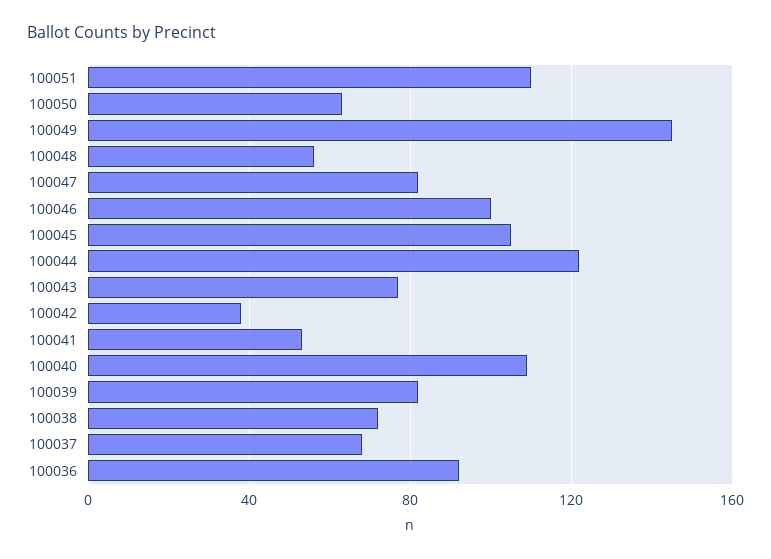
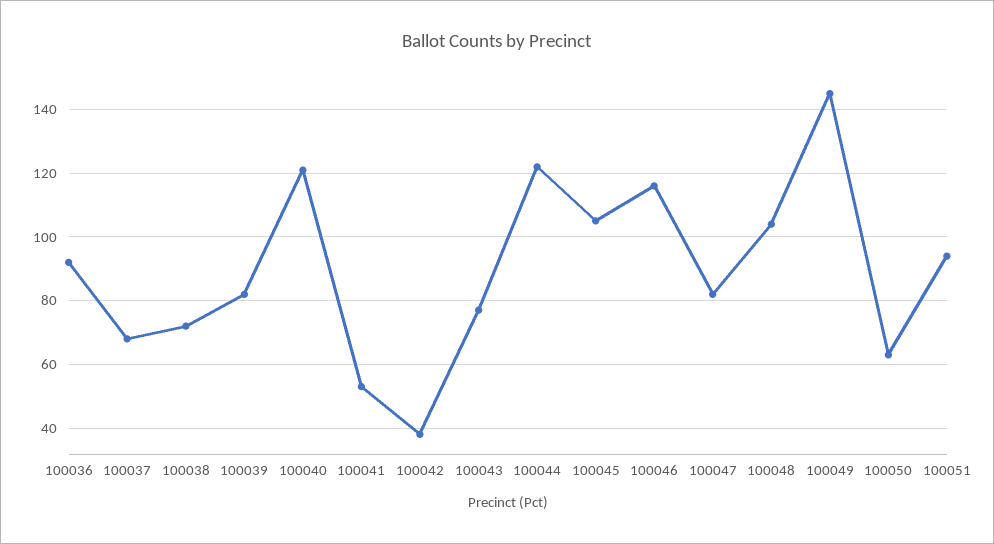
  {
-   "100051": 110,
+   "100051": 95,
    "100050": 65,
    "100049": 145,
-   "100048": 55,
+   "100048": 105,
    "100047": 80,
-   "100046": 100,
+   "100046": 115,
    "100045": 105,
    "100044": 120,
    "100043": 75,
    "100042": 40,
    "100041": 55,
-   "100040": 110,
+   "100040": 120,
    "100039": 80,
    "100038": 70,
    "100037": 70,
    "100036": 90
  }

